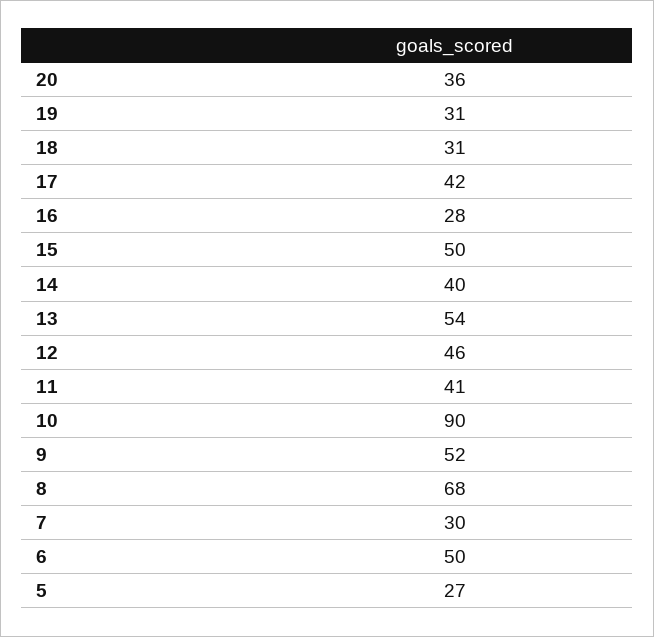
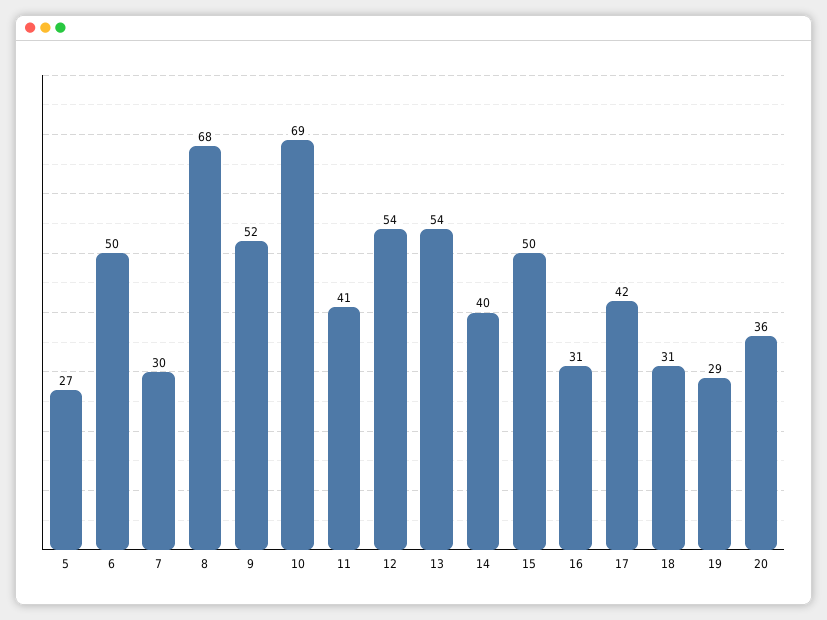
  {
    "20": 36,
-   "19": 31,
+   "19": 29,
    "18": 31,
    "17": 42,
-   "16": 28,
+   "16": 31,
    "15": 50,
    "14": 40,
    "13": 54,
-   "12": 46,
+   "12": 54,
    "11": 41,
-   "10": 90,
+   "10": 69,
    "9": 52,
    "8": 68,
    "7": 30,
    "6": 50,
    "5": 27
  }

